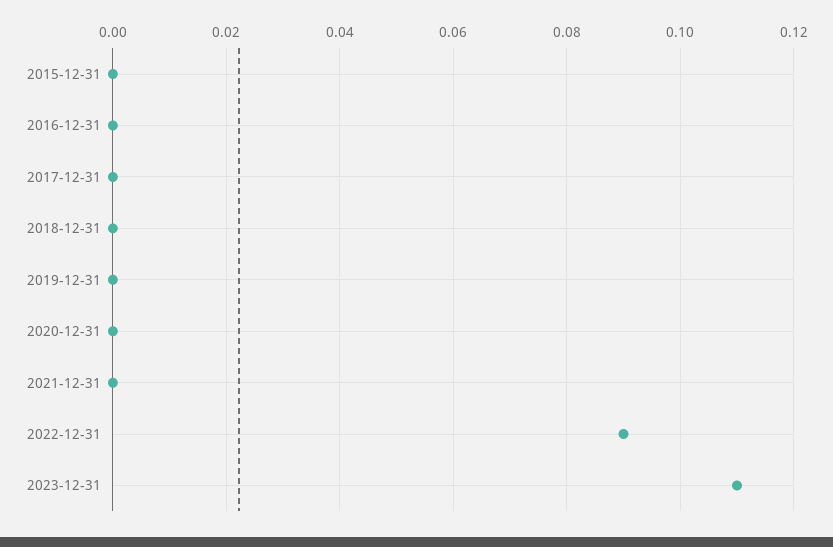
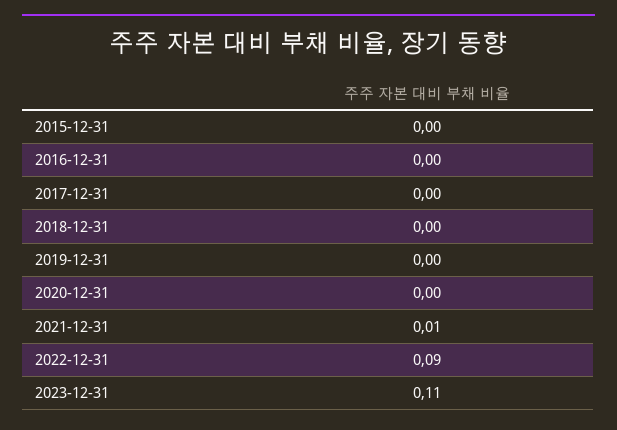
  {
    "2015-12-31": 0,
    "2016-12-31": 0,
    "2017-12-31": 0,
    "2018-12-31": 0,
    "2019-12-31": 0,
    "2020-12-31": 0,
-   "2021-12-31": 0,
+   "2021-12-31": 0.01,
    "2022-12-31": 0.09,
    "2023-12-31": 0.11
  }

